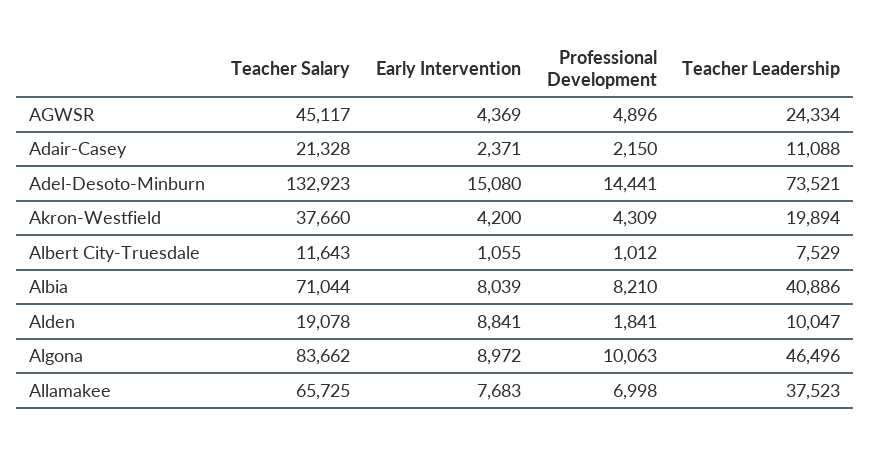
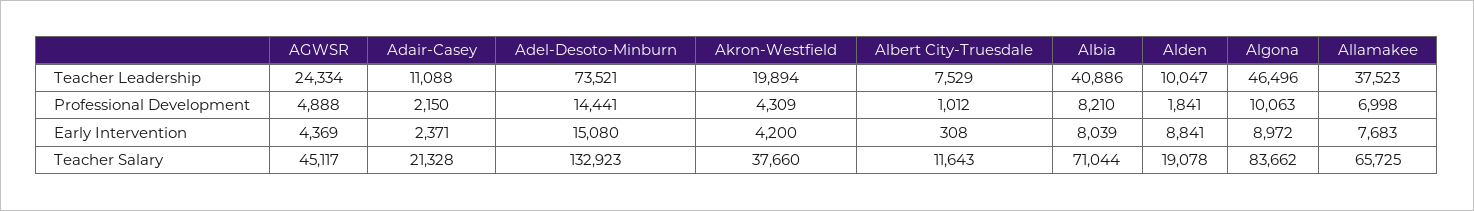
  {
    "Teacher Salary": {
      "AGWSR": 45117,
      "Adair-Casey": 21328,
      "Adel-Desoto-Minburn": 132923,
      "Akron-Westfield": 37660,
      "Albert City-Truesdale": 11643,
      "Albia": 71044,
      "Alden": 19078,
      "Algona": 83662,
      "Allamakee": 65725
    },
    "Early Intervention": {
      "AGWSR": 4369,
      "Adair-Casey": 2371,
      "Adel-Desoto-Minburn": 15080,
      "Akron-Westfield": 4200,
-     "Albert City-Truesdale": 1055,
+     "Albert City-Truesdale": 308,
      "Albia": 8039,
      "Alden": 8841,
      "Algona": 8972,
      "Allamakee": 7683
    },
    "Professional Development": {
-     "AGWSR": 4896,
+     "AGWSR": 4888,
      "Adair-Casey": 2150,
      "Adel-Desoto-Minburn": 14441,
      "Akron-Westfield": 4309,
      "Albert City-Truesdale": 1012,
      "Albia": 8210,
      "Alden": 1841,
      "Algona": 10063,
      "Allamakee": 6998
    },
    "Teacher Leadership": {
      "AGWSR": 24334,
      "Adair-Casey": 11088,
      "Adel-Desoto-Minburn": 73521,
      "Akron-Westfield": 19894,
      "Albert City-Truesdale": 7529,
      "Albia": 40886,
      "Alden": 10047,
      "Algona": 46496,
      "Allamakee": 37523
    }
  }

